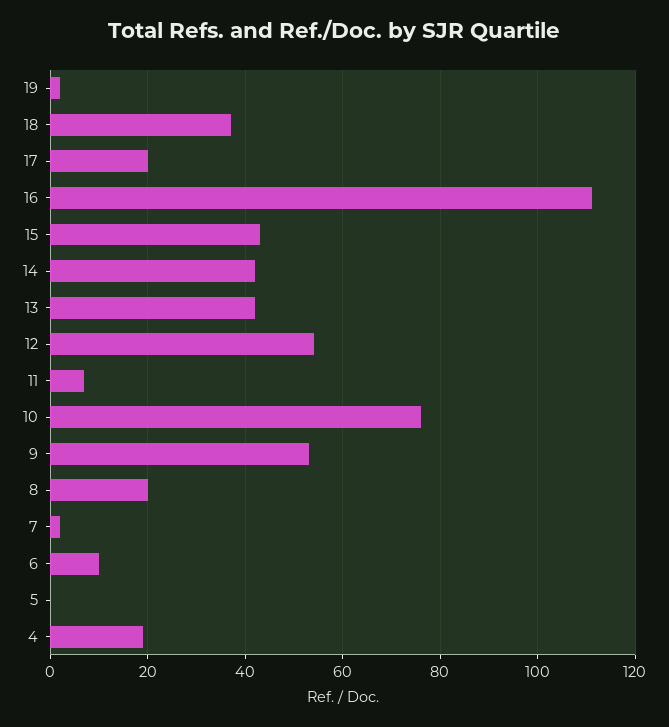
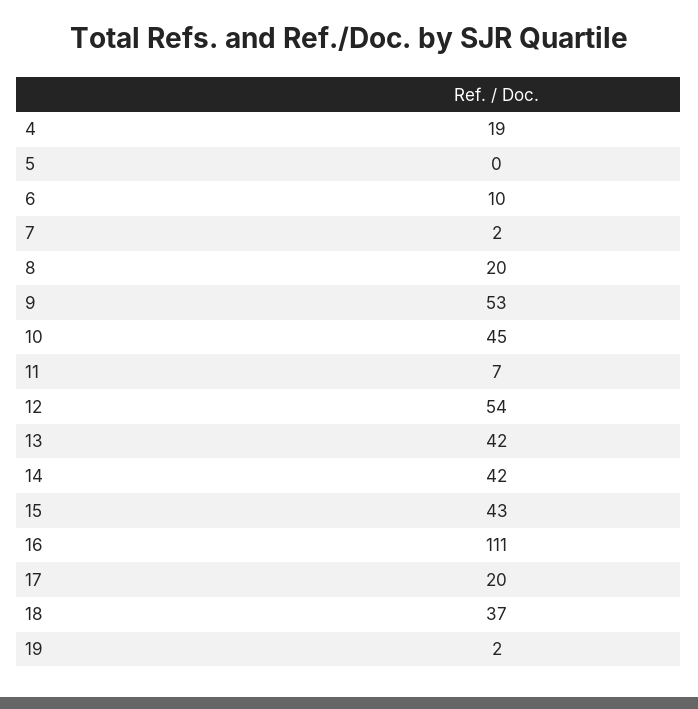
  {
    "19": 2,
    "18": 37,
    "17": 20,
    "16": 111,
    "15": 43,
    "14": 42,
    "13": 42,
    "12": 54,
    "11": 7,
-   "10": 75,
+   "10": 45,
    "9": 53,
    "8": 20,
    "7": 2,
    "6": 10,
    "5": 0,
    "4": 19
  }

